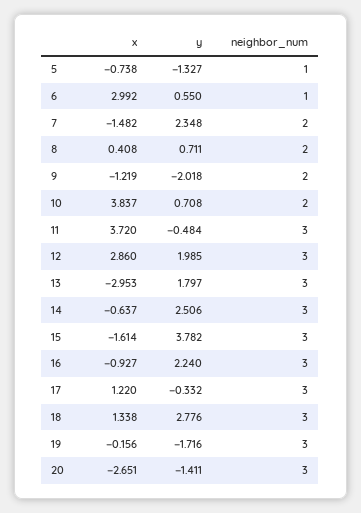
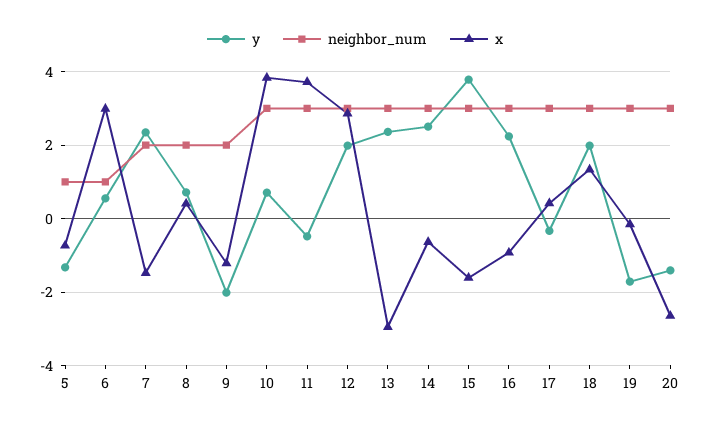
  {
    "x": {
      "5": -0.738,
      "6": 2.992,
      "7": -1.482,
      "8": 0.408,
      "9": -1.219,
      "10": 3.837,
      "11": 3.72,
      "12": 2.86,
      "13": -2.953,
      "14": -0.637,
      "15": -1.614,
      "16": -0.927,
-     "17": 1.22,
+     "17": 0.4,
      "18": 1.338,
      "19": -0.156,
      "20": -2.651
    },
    "y": {
      "5": -1.327,
      "6": 0.55,
      "7": 2.348,
      "8": 0.711,
      "9": -2.018,
      "10": 0.708,
      "11": -0.484,
      "12": 1.985,
-     "13": 1.797,
+     "13": 2.4,
      "14": 2.506,
      "15": 3.782,
      "16": 2.24,
      "17": -0.332,
-     "18": 2.776,
+     "18": 2,
      "19": -1.716,
      "20": -1.411
    },
    "neighbor_num": {
      "5": 1,
      "6": 1,
      "7": 2,
      "8": 2,
      "9": 2,
-     "10": 2,
+     "10": 3,
      "11": 3,
      "12": 3,
      "13": 3,
      "14": 3,
      "15": 3,
      "16": 3,
      "17": 3,
      "18": 3,
      "19": 3,
      "20": 3
    }
  }

